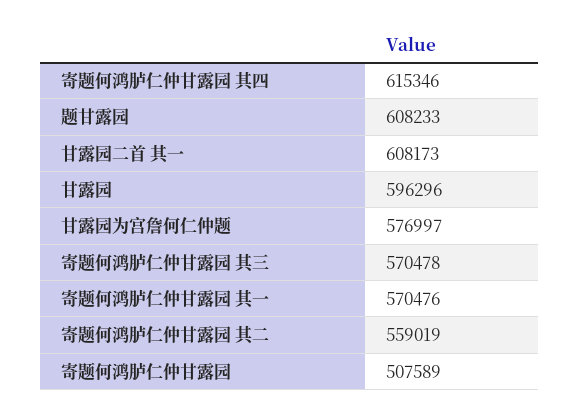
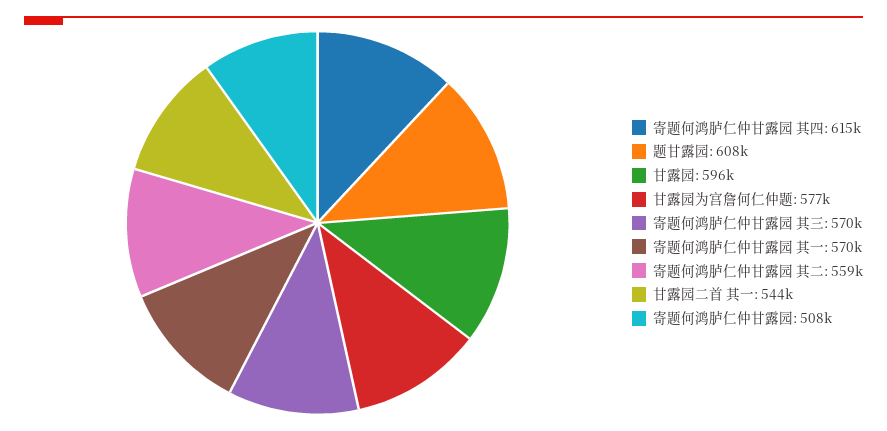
  {
    "寄题何鸿胪仁仲甘露园 其四": 615346,
    "题甘露园": 608233,
-   "甘露园二首 其一": 608173,
+   "甘露园二首 其一": 544000,
    "甘露园": 596296,
    "甘露园为宫詹何仁仲题": 576997,
    "寄题何鸿胪仁仲甘露园 其三": 570478,
    "寄题何鸿胪仁仲甘露园 其一": 570476,
    "寄题何鸿胪仁仲甘露园 其二": 559019,
    "寄题何鸿胪仁仲甘露园": 507589
  }

